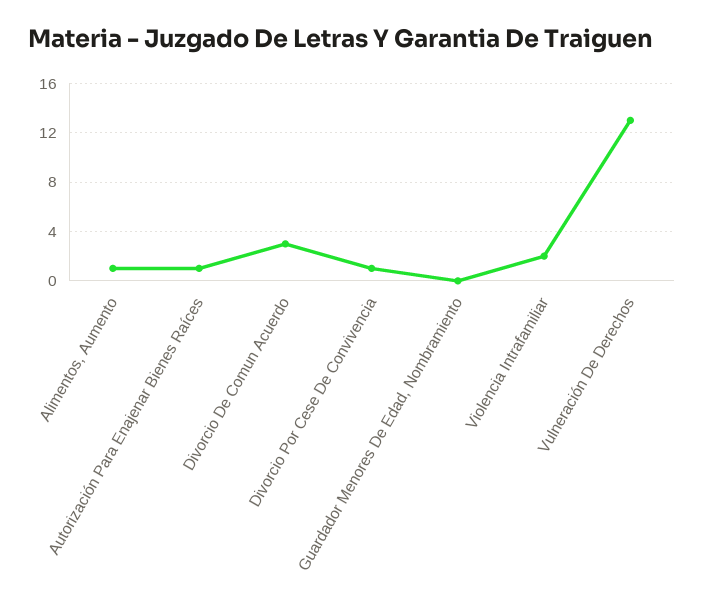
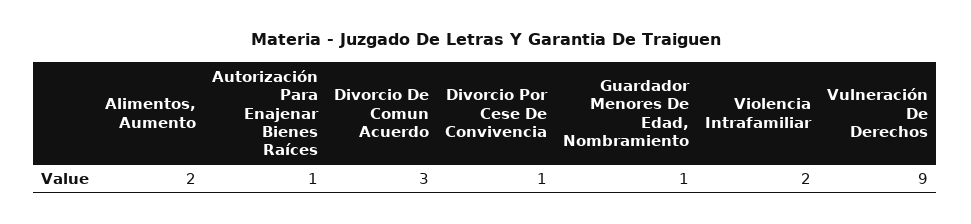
  {
-   "Alimentos, Aumento": 1,
+   "Alimentos, Aumento": 2,
    "Autorización Para Enajenar Bienes Raíces": 1,
    "Divorcio De Comun Acuerdo": 3,
    "Divorcio Por Cese De Convivencia": 1,
-   "Guardador Menores De Edad, Nombramiento": 0,
+   "Guardador Menores De Edad, Nombramiento": 1,
    "Violencia Intrafamiliar": 2,
-   "Vulneración De Derechos": 13
+   "Vulneración De Derechos": 9
  }

